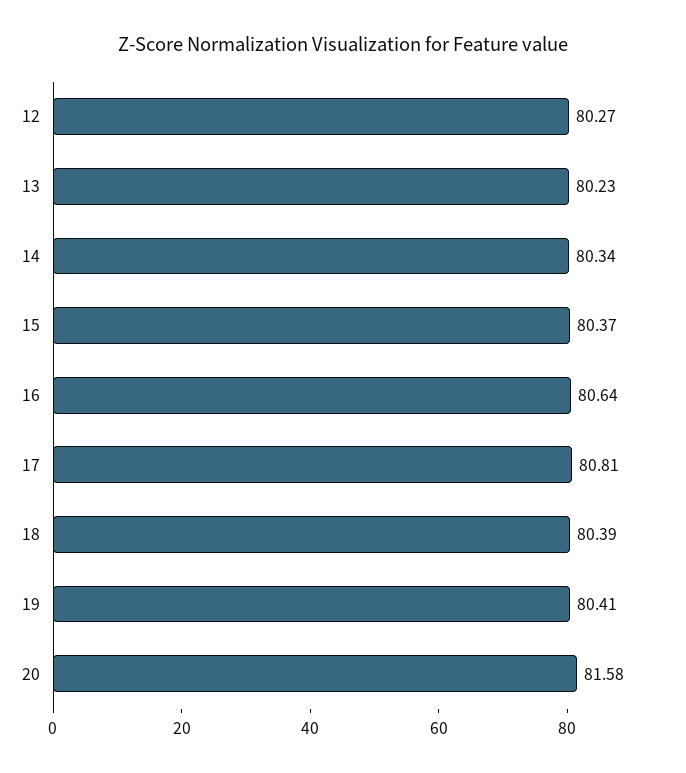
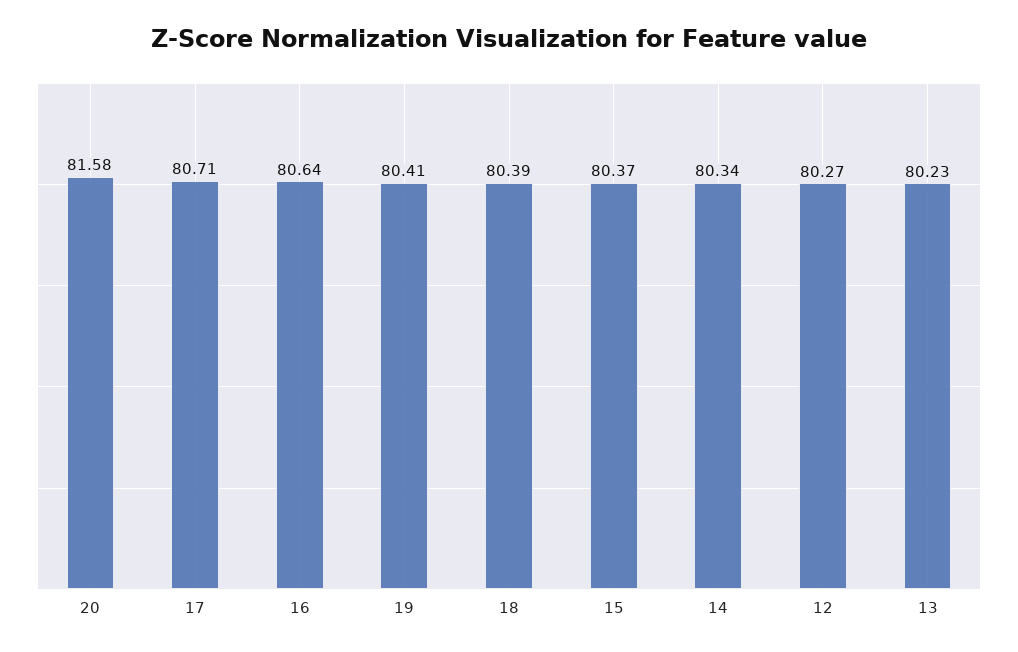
  {
    "12": 80.27,
    "13": 80.23,
    "14": 80.34,
    "15": 80.37,
    "16": 80.64,
-   "17": 80.81,
+   "17": 80.71,
    "18": 80.39,
    "19": 80.41,
    "20": 81.58
  }

